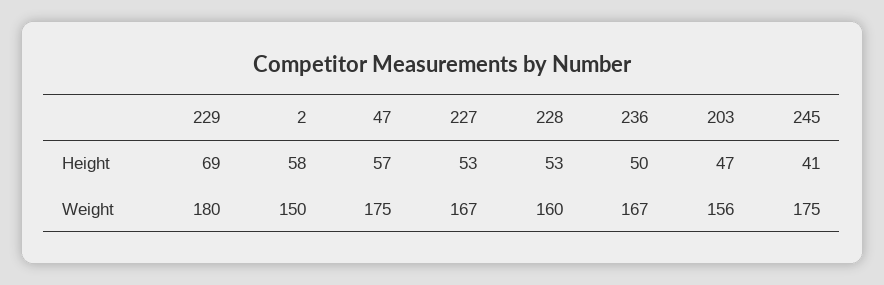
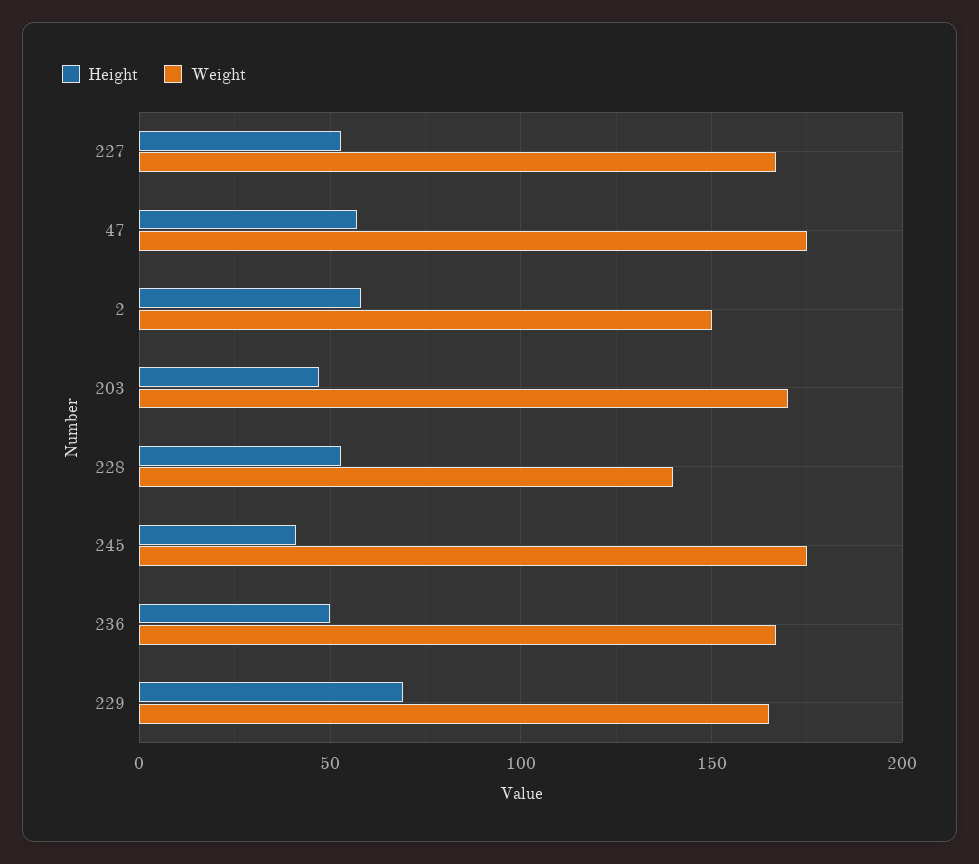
  {
    "Height": {
      "229": 69,
      "2": 58,
      "47": 57,
      "227": 53,
      "228": 53,
      "236": 50,
      "203": 47,
      "245": 41
    },
    "Weight": {
-     "229": 180,
+     "229": 165,
      "2": 150,
      "47": 175,
      "227": 167,
-     "228": 160,
+     "228": 140,
      "236": 167,
-     "203": 156,
+     "203": 170,
      "245": 175
    }
  }

